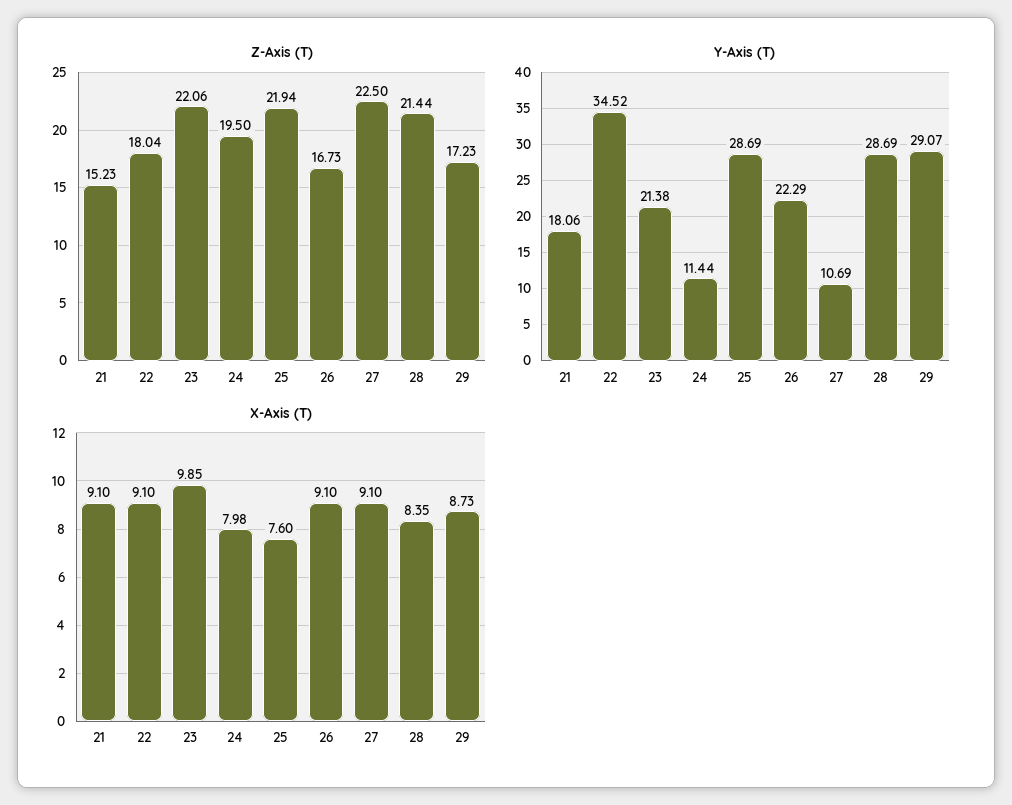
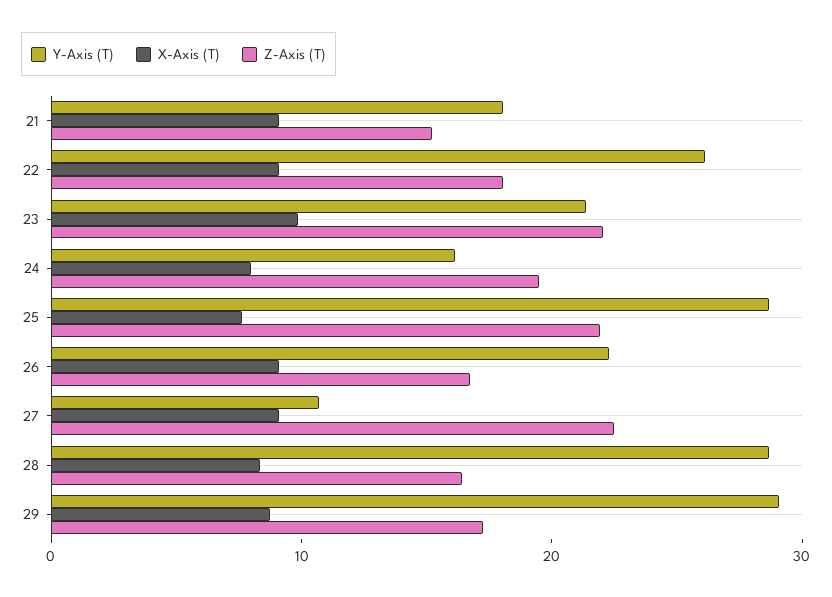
  {
    "Z-Axis (T)": {
      "21": 15.23,
      "22": 18.04,
      "23": 22.06,
      "24": 19.5,
      "25": 21.94,
      "26": 16.73,
      "27": 22.5,
-     "28": 21.44,
+     "28": 16,
      "29": 17.23
    },
    "Y-Axis (T)": {
      "21": 18.06,
-     "22": 34.52,
+     "22": 26,
      "23": 21.38,
-     "24": 11.44,
+     "24": 16,
      "25": 28.69,
      "26": 22.29,
      "27": 10.69,
      "28": 28.69,
      "29": 29.07
    },
    "X-Axis (T)": {
      "21": 9.1,
      "22": 9.1,
      "23": 9.85,
      "24": 7.98,
      "25": 7.6,
      "26": 9.1,
      "27": 9.1,
      "28": 8.35,
      "29": 8.73
    }
  }

